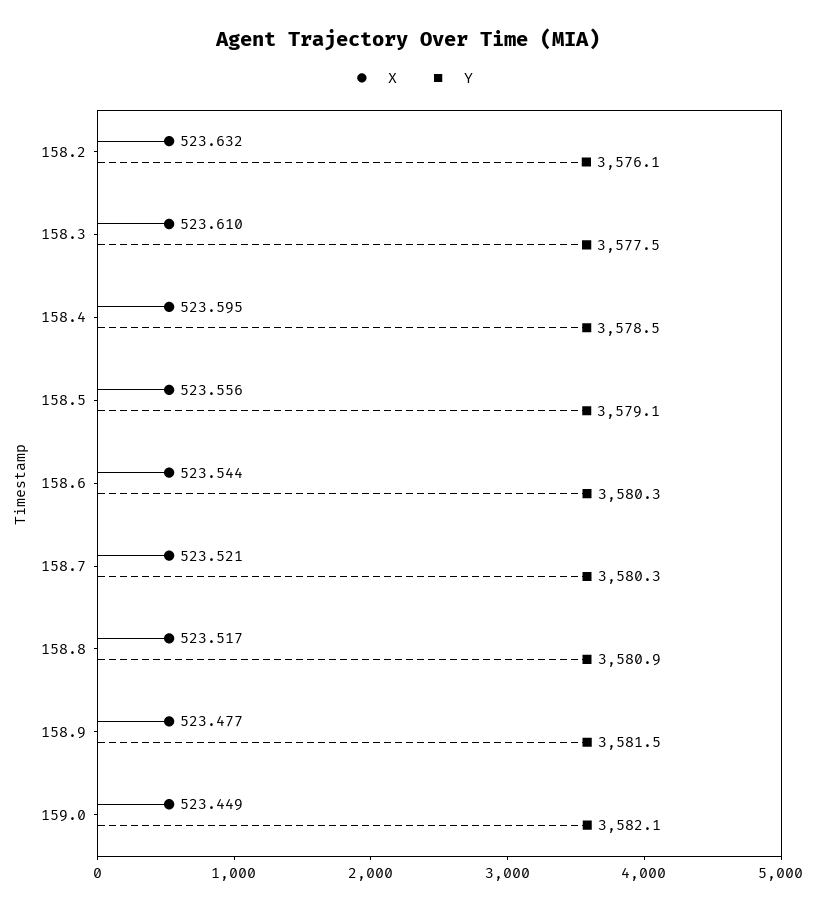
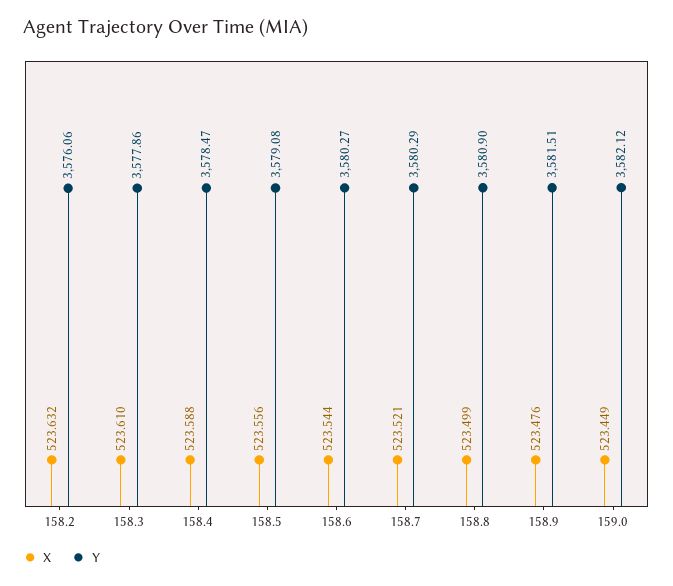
  {
    "X": {
      "158.2": 523.632,
      "158.3": 523.61,
-     "158.4": 523.595,
+     "158.4": 523.588,
      "158.5": 523.556,
      "158.6": 523.544,
      "158.7": 523.521,
-     "158.8": 523.517,
+     "158.8": 523.499,
-     "158.9": 523.477,
+     "158.9": 523.476,
      "159.0": 523.449
    },
    "Y": {
      "158.2": 3576.06,
-     "158.3": 3577.5,
+     "158.3": 3577.86,
      "158.4": 3578.47,
      "158.5": 3579.08,
      "158.6": 3580.27,
      "158.7": 3580.29,
      "158.8": 3580.9,
      "158.9": 3581.51,
      "159.0": 3582.12
    }
  }

